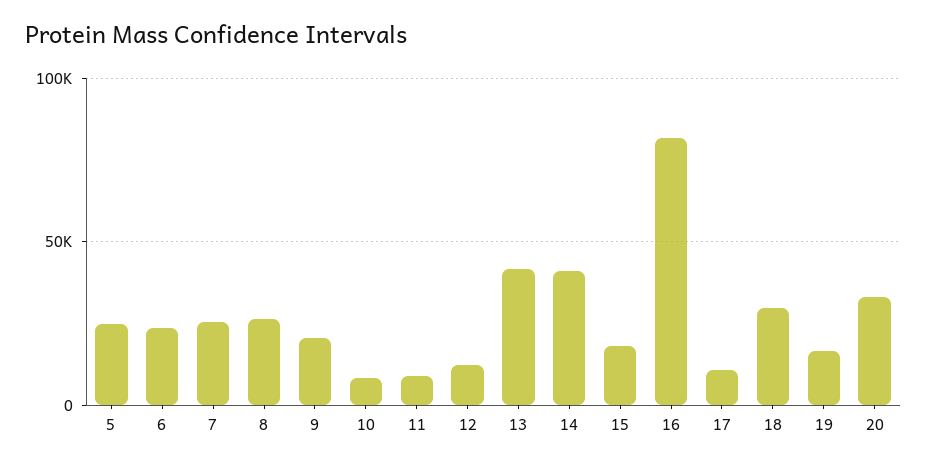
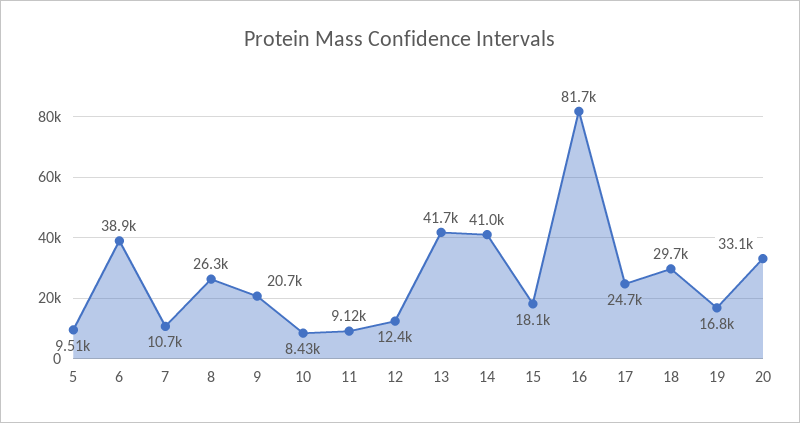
  {
-   "5": 25000,
+   "5": 9510,
-   "6": 25000,
+   "6": 38900,
-   "7": 25000,
+   "7": 10700,
    "8": 26300,
    "9": 20700,
    "10": 8430,
    "11": 9120,
    "12": 12400,
    "13": 41700,
    "14": 41000,
    "15": 18100,
    "16": 81700,
-   "17": 10000,
+   "17": 24700,
    "18": 29700,
    "19": 16800,
    "20": 33100
  }

